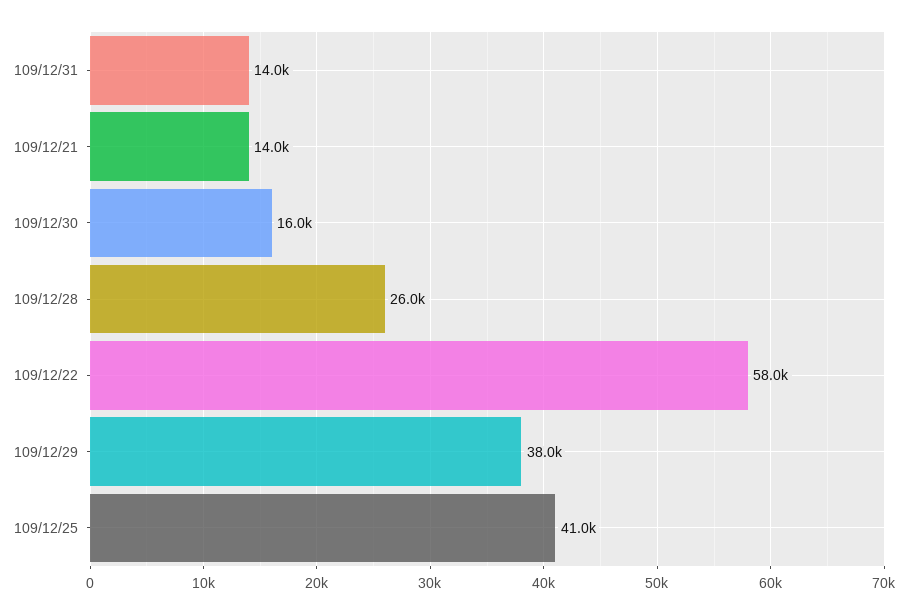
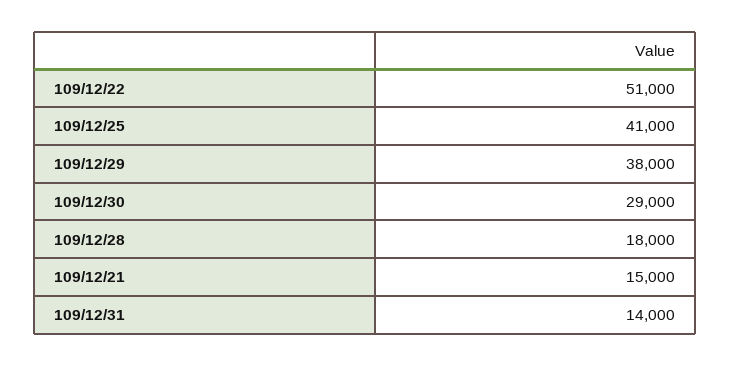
  {
    "109/12/31": 14000,
-   "109/12/21": 14000,
+   "109/12/21": 15000,
-   "109/12/30": 16000,
+   "109/12/30": 29000,
-   "109/12/28": 26000,
+   "109/12/28": 18000,
-   "109/12/22": 58000,
+   "109/12/22": 51000,
    "109/12/29": 38000,
    "109/12/25": 41000
  }

